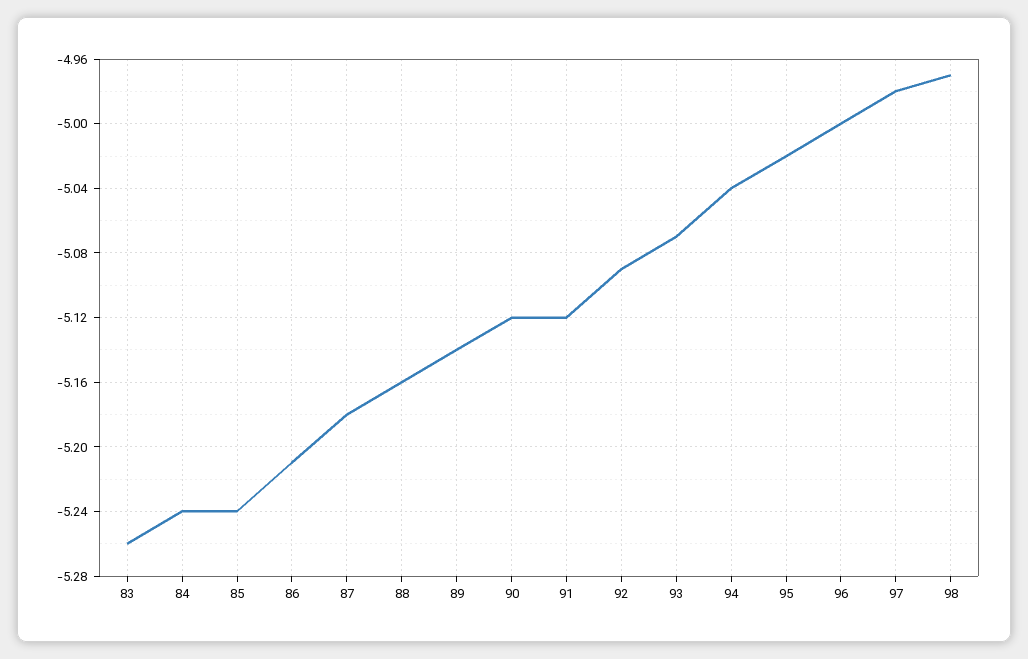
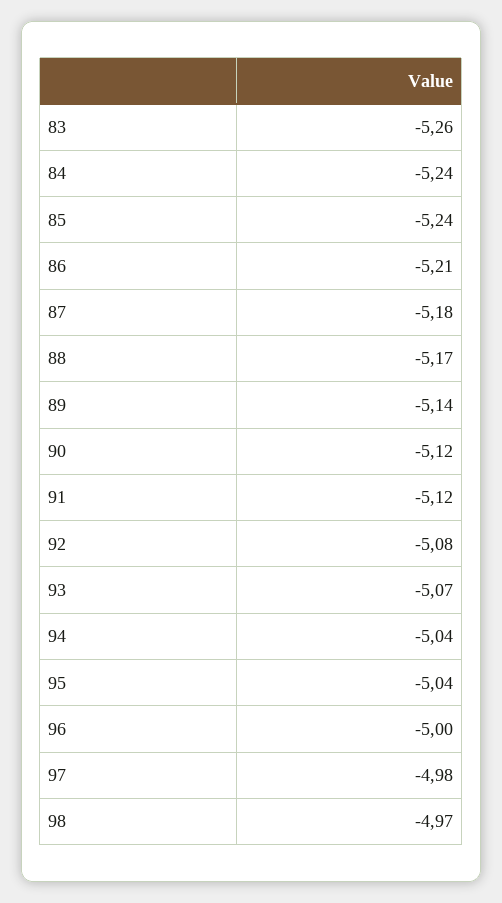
  {
    "83": -5.26,
    "84": -5.24,
    "85": -5.24,
    "86": -5.21,
    "87": -5.18,
-   "88": -5.16,
+   "88": -5.17,
    "89": -5.14,
    "90": -5.12,
    "91": -5.12,
-   "92": -5.09,
+   "92": -5.08,
    "93": -5.07,
    "94": -5.04,
-   "95": -5.02,
+   "95": -5.04,
    "96": -5,
    "97": -4.98,
    "98": -4.97
  }

